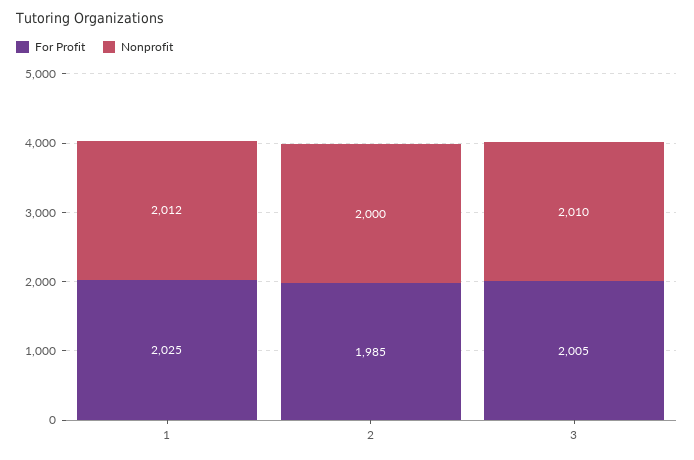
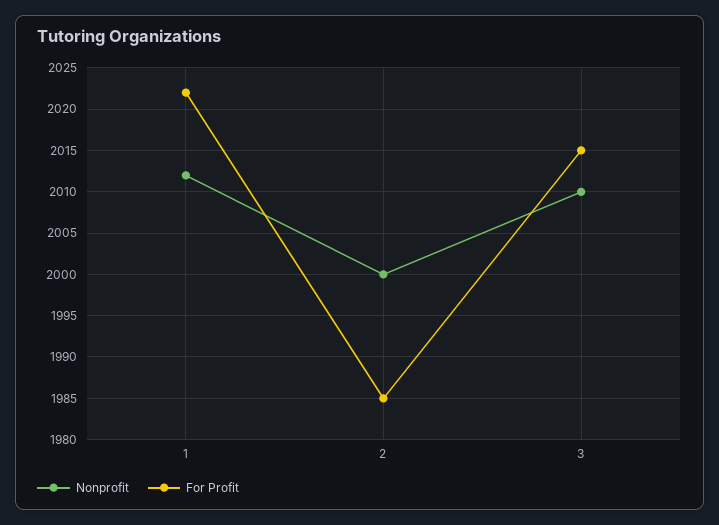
  {
    "For Profit": {
-     "1": 2025,
+     "1": 2022,
      "2": 1985,
-     "3": 2005
+     "3": 2015
    },
    "Nonprofit": {
      "1": 2012,
      "2": 2000,
      "3": 2010
    }
  }

